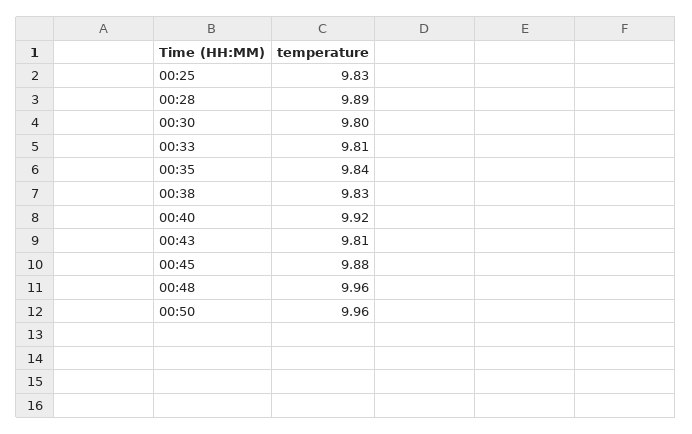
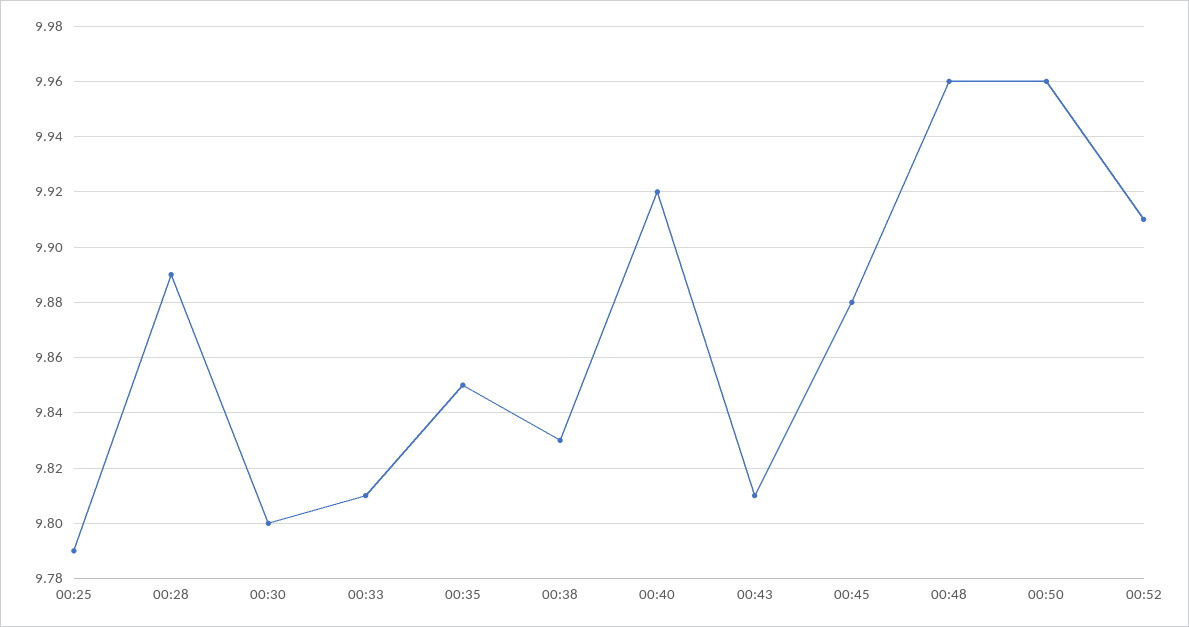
  {
-   "00:25": 9.83,
+   "00:25": 9.79,
    "00:28": 9.89,
    "00:30": 9.8,
    "00:33": 9.81,
-   "00:35": 9.84,
+   "00:35": 9.85,
    "00:38": 9.83,
    "00:40": 9.92,
    "00:43": 9.81,
    "00:45": 9.88,
    "00:48": 9.96,
-   "00:50": 9.96
+   "00:50": 9.96,
+   "00:52": 9.91
  }

